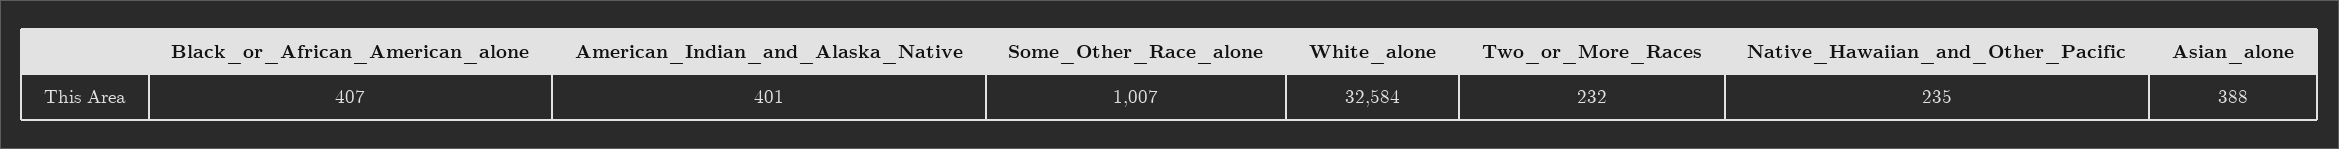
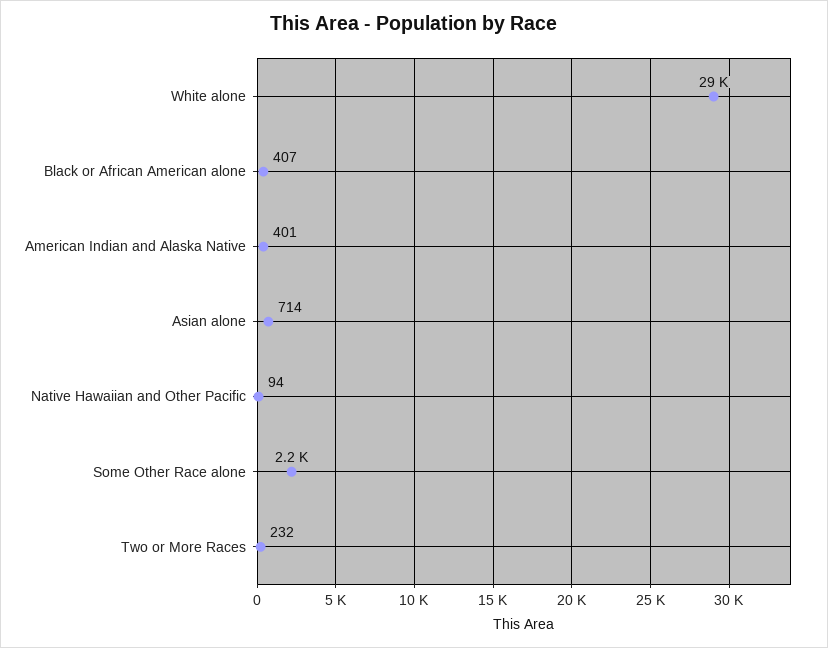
  {
    "Black_or_African_American_alone": 407,
    "American_Indian_and_Alaska_Native": 401,
-   "Some_Other_Race_alone": 1007,
+   "Some_Other_Race_alone": 2200,
-   "White_alone": 32584,
+   "White_alone": 29000,
    "Two_or_More_Races": 232,
-   "Native_Hawaiian_and_Other_Pacific": 235,
+   "Native_Hawaiian_and_Other_Pacific": 94,
-   "Asian_alone": 388
+   "Asian_alone": 714
  }

